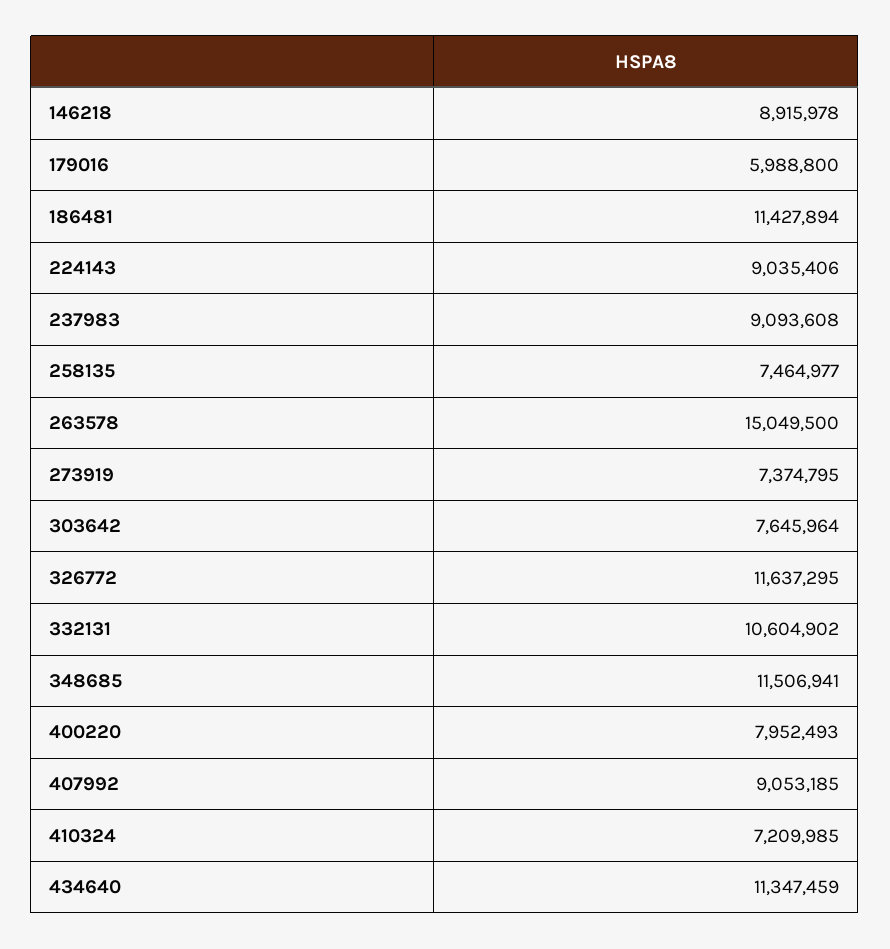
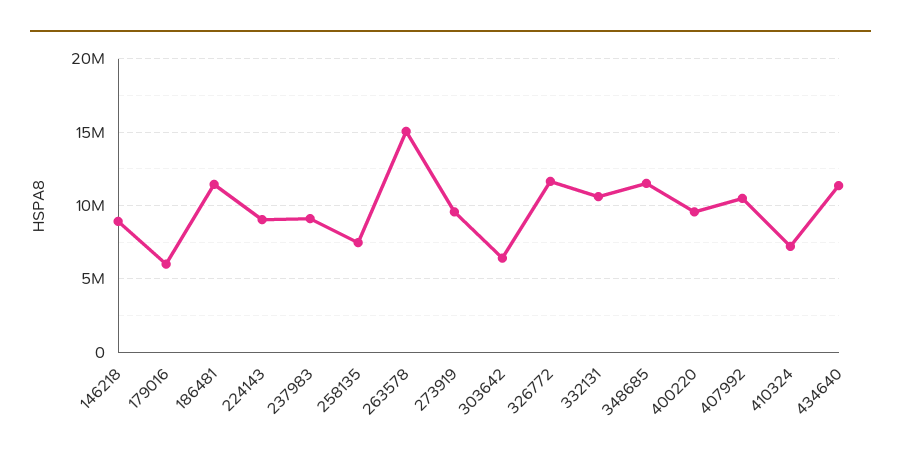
  {
    "146218": 8915978,
    "179016": 5988800,
    "186481": 11427894,
    "224143": 9035406,
    "237983": 9093608,
    "258135": 7464977,
    "263578": 15049500,
-   "273919": 7374795,
+   "273919": 9500000,
-   "303642": 7645964,
+   "303642": 6500000,
    "326772": 11637295,
    "332131": 10604902,
    "348685": 11506941,
-   "400220": 7952493,
+   "400220": 9500000,
-   "407992": 9053185,
+   "407992": 10500000,
    "410324": 7209985,
    "434640": 11347459
  }

